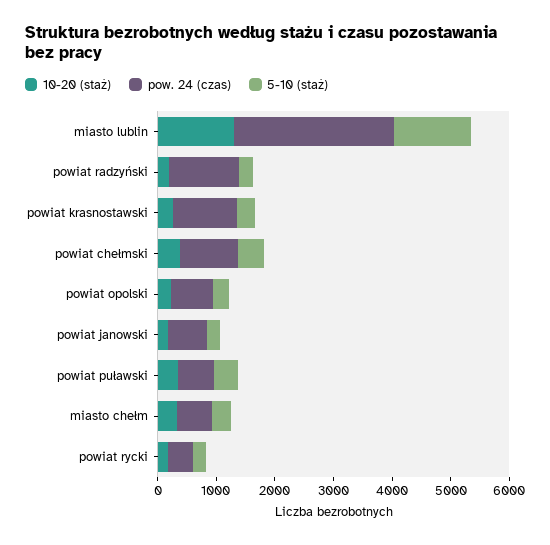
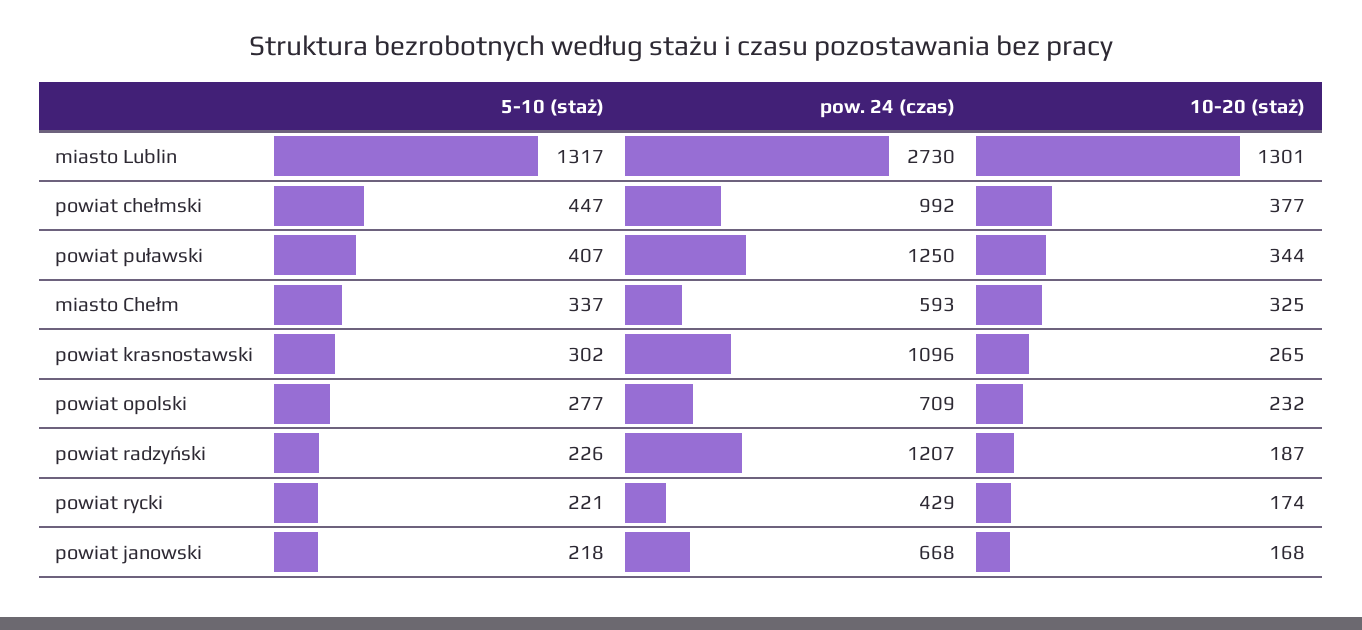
  {
    "10-20 (staż)": {
      "miasto lublin": 1301,
      "powiat radzyński": 187,
      "powiat krasnostawski": 265,
      "powiat chełmski": 377,
      "powiat opolski": 232,
      "powiat janowski": 168,
      "powiat puławski": 344,
      "miasto chełm": 325,
      "powiat rycki": 174
    },
    "pow. 24 (czas)": {
      "miasto lublin": 2730,
      "powiat radzyński": 1207,
      "powiat krasnostawski": 1096,
      "powiat chełmski": 992,
      "powiat opolski": 709,
      "powiat janowski": 668,
-     "powiat puławski": 600,
+     "powiat puławski": 1250,
      "miasto chełm": 593,
      "powiat rycki": 429
    },
    "5-10 (staż)": {
      "miasto lublin": 1317,
      "powiat radzyński": 226,
      "powiat krasnostawski": 302,
      "powiat chełmski": 447,
      "powiat opolski": 277,
      "powiat janowski": 218,
      "powiat puławski": 407,
      "miasto chełm": 337,
      "powiat rycki": 221
    }
  }

